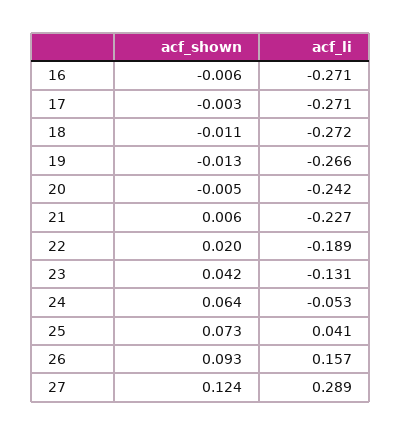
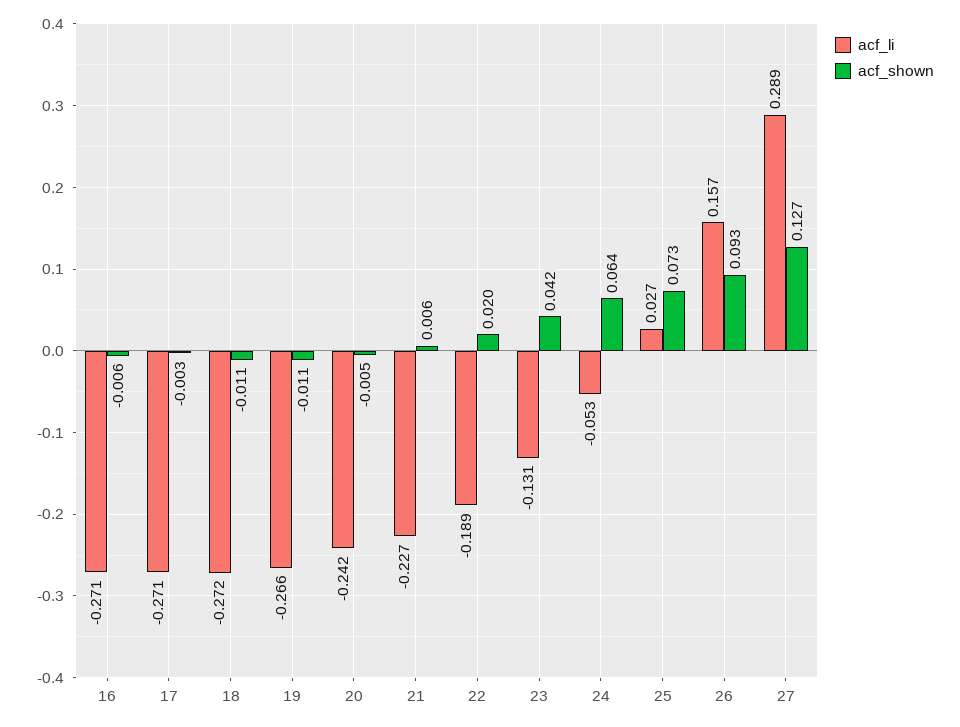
  {
    "acf_shown": {
      "16": -0.006,
      "17": -0.003,
      "18": -0.011,
-     "19": -0.013,
+     "19": -0.011,
      "20": -0.005,
      "21": 0.006,
      "22": 0.02,
      "23": 0.042,
      "24": 0.064,
      "25": 0.073,
      "26": 0.093,
-     "27": 0.124
+     "27": 0.127
    },
    "acf_li": {
      "16": -0.271,
      "17": -0.271,
      "18": -0.272,
      "19": -0.266,
      "20": -0.242,
      "21": -0.227,
      "22": -0.189,
      "23": -0.131,
      "24": -0.053,
-     "25": 0.041,
+     "25": 0.027,
      "26": 0.157,
      "27": 0.289
    }
  }

